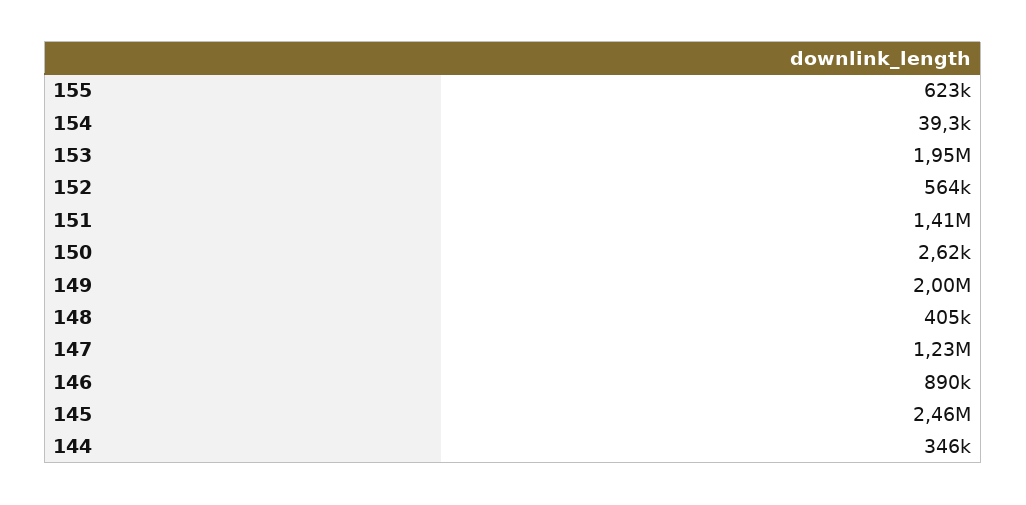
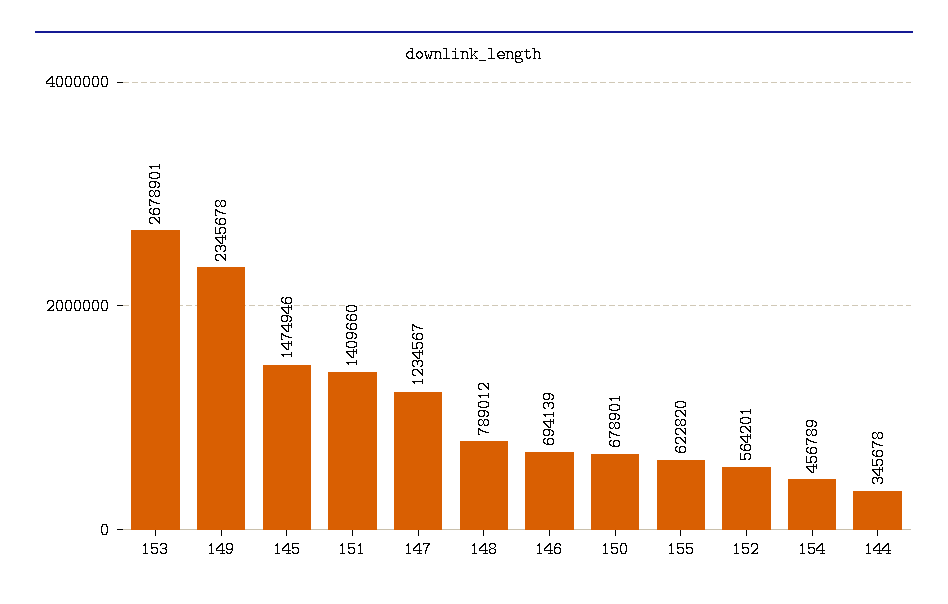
  {
    "155": 622820,
-   "154": 39300,
+   "154": 456789,
-   "153": 1950000,
+   "153": 2678901,
    "152": 564201,
    "151": 1409660,
-   "150": 2620,
+   "150": 678901,
-   "149": 2000000,
+   "149": 2345678,
-   "148": 405000,
+   "148": 789012,
    "147": 1234567,
-   "146": 890000,
+   "146": 694139,
-   "145": 2460000,
+   "145": 1474946,
    "144": 345678
  }

